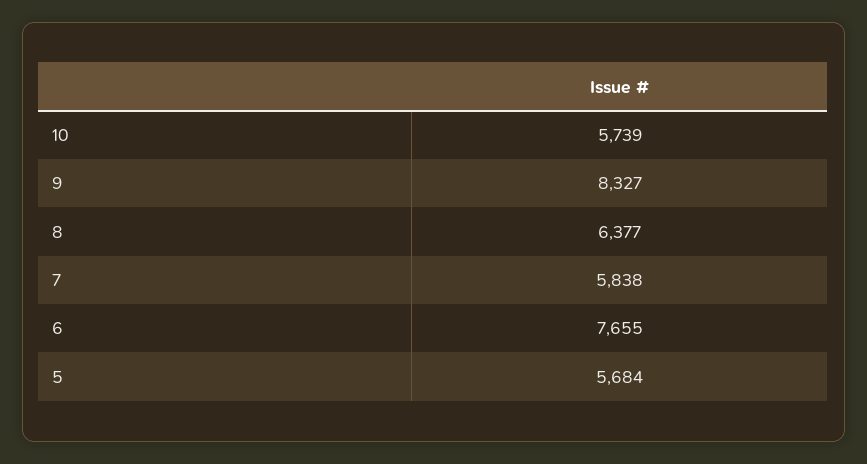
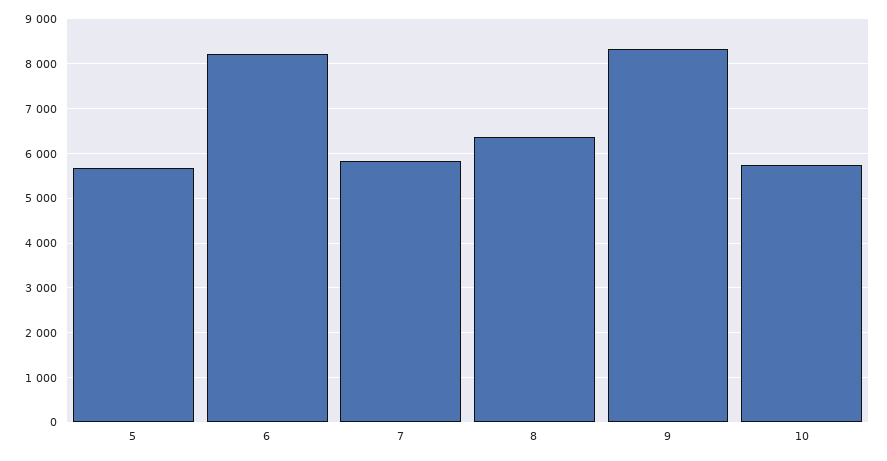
  {
    "10": 5739,
    "9": 8327,
    "8": 6377,
    "7": 5838,
-   "6": 7655,
+   "6": 8200,
    "5": 5684
  }

